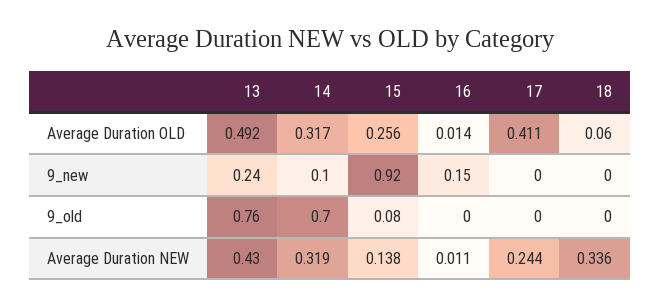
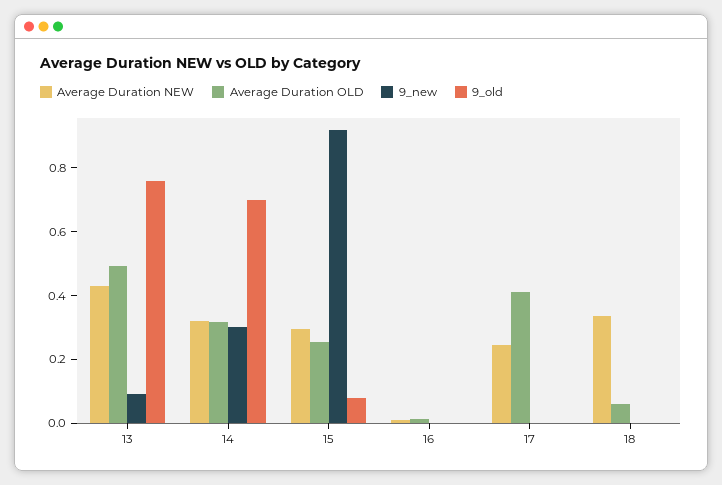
  {
    "Average Duration OLD": {
      "13": 0.492,
      "14": 0.317,
      "15": 0.256,
      "16": 0.014,
      "17": 0.411,
      "18": 0.06
    },
    "9_new": {
-     "13": 0.24,
+     "13": 0.1,
-     "14": 0.1,
+     "14": 0.3,
      "15": 0.92,
-     "16": 0.15,
+     "16": 0,
      "17": 0,
      "18": 0
    },
    "9_old": {
      "13": 0.76,
      "14": 0.7,
      "15": 0.08,
      "16": 0,
      "17": 0,
      "18": 0
    },
    "Average Duration NEW": {
      "13": 0.43,
      "14": 0.319,
-     "15": 0.138,
+     "15": 0.3,
      "16": 0.011,
      "17": 0.244,
      "18": 0.336
    }
  }

